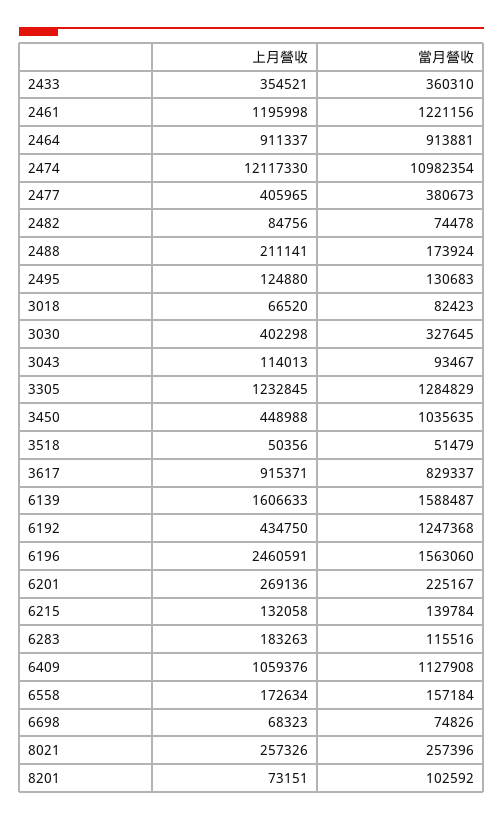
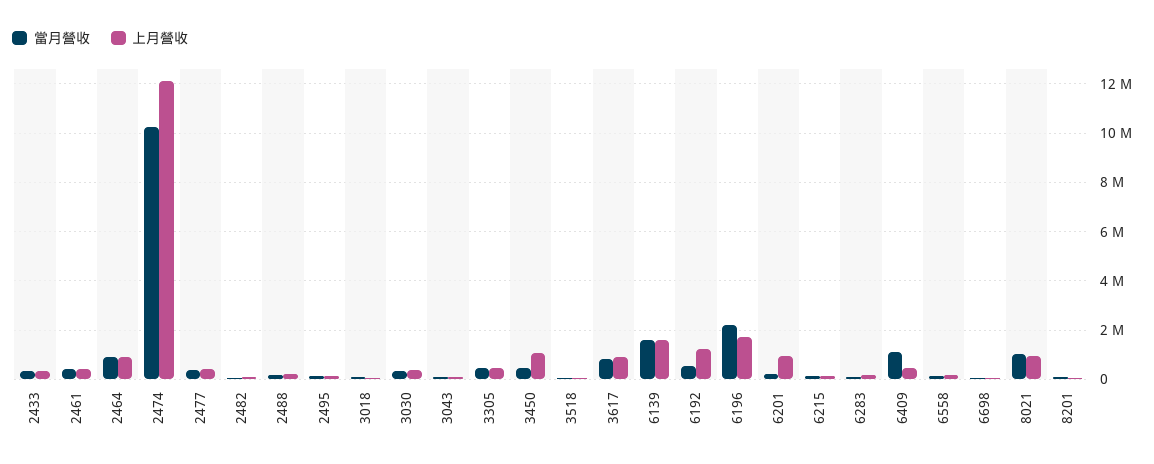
  {
    "上月營收": {
      "2433": 354521,
-     "2461": 1195998,
+     "2461": 500000,
      "2464": 911337,
      "2474": 12117330,
      "2477": 405965,
      "2482": 84756,
      "2488": 211141,
      "2495": 124880,
      "3018": 66520,
      "3030": 402298,
      "3043": 114013,
-     "3305": 1232845,
+     "3305": 500000,
-     "3450": 448988,
+     "3450": 1000000,
      "3518": 50356,
      "3617": 915371,
      "6139": 1606633,
-     "6192": 434750,
+     "6192": 1250000,
-     "6196": 2460591,
+     "6196": 1750000,
-     "6201": 269136,
+     "6201": 1000000,
      "6215": 132058,
      "6283": 183263,
-     "6409": 1059376,
+     "6409": 500000,
      "6558": 172634,
      "6698": 68323,
-     "8021": 257326,
+     "8021": 1000000,
      "8201": 73151
    },
    "當月營收": {
      "2433": 360310,
-     "2461": 1221156,
+     "2461": 500000,
      "2464": 913881,
-     "2474": 10982354,
+     "2474": 10250000,
      "2477": 380673,
      "2482": 74478,
      "2488": 173924,
      "2495": 130683,
      "3018": 82423,
      "3030": 327645,
      "3043": 93467,
-     "3305": 1284829,
+     "3305": 500000,
-     "3450": 1035635,
+     "3450": 500000,
      "3518": 51479,
      "3617": 829337,
      "6139": 1588487,
-     "6192": 1247368,
+     "6192": 500000,
-     "6196": 1563060,
+     "6196": 2250000,
      "6201": 225167,
      "6215": 139784,
      "6283": 115516,
      "6409": 1127908,
      "6558": 157184,
      "6698": 74826,
-     "8021": 257396,
+     "8021": 1000000,
      "8201": 102592
    }
  }

